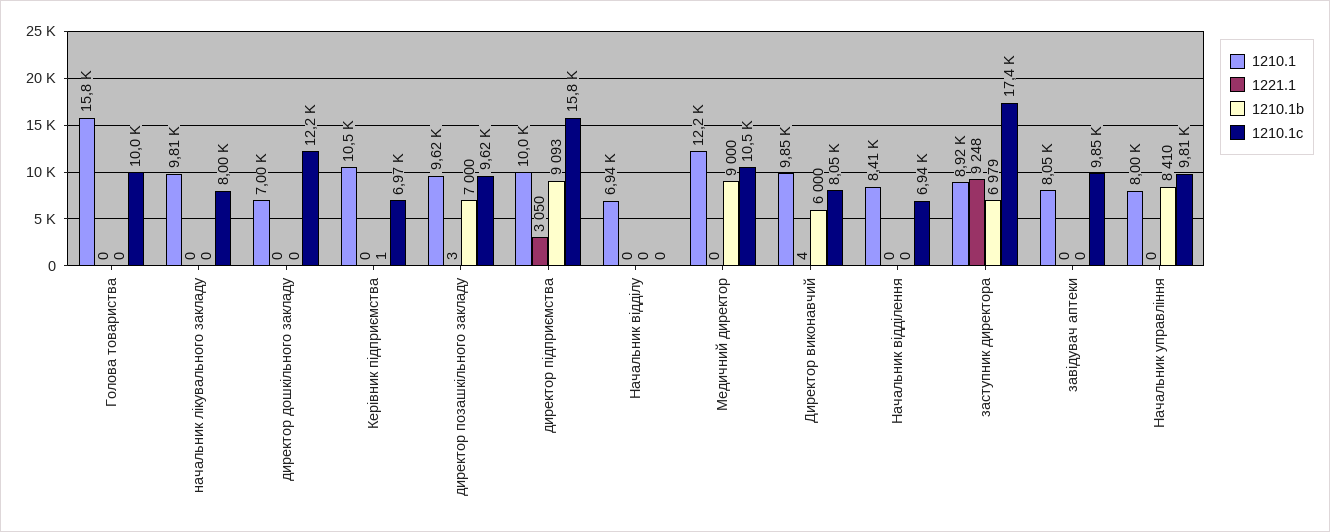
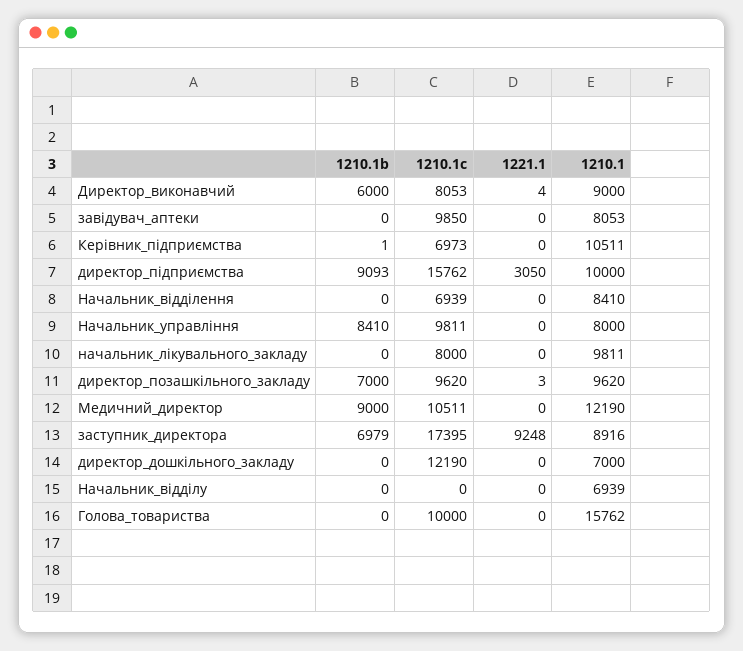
  {
    "1210.1": {
      "Голова товариства": 15762,
      "начальник лікувального закладу": 9811,
      "директор дошкільного закладу": 7000,
      "Керівник підприємства": 10511,
      "директор позашкільного закладу": 9620,
      "директор підприємства": 10000,
      "Начальник відділу": 6939,
      "Медичний директор": 12190,
-     "Директор виконавчий": 9850,
+     "Директор виконавчий": 9000,
      "Начальник відділення": 8410,
      "заступник директора": 8916,
      "завідувач аптеки": 8053,
      "Начальник управління": 8000
    },
    "1221.1": {
      "Голова товариства": 0,
      "начальник лікувального закладу": 0,
      "директор дошкільного закладу": 0,
      "Керівник підприємства": 0,
      "директор позашкільного закладу": 3,
      "директор підприємства": 3050,
      "Начальник відділу": 0,
      "Медичний директор": 0,
      "Директор виконавчий": 4,
      "Начальник відділення": 0,
      "заступник директора": 9248,
      "завідувач аптеки": 0,
      "Начальник управління": 0
    },
    "1210.1b": {
      "Голова товариства": 0,
      "начальник лікувального закладу": 0,
      "директор дошкільного закладу": 0,
      "Керівник підприємства": 1,
      "директор позашкільного закладу": 7000,
      "директор підприємства": 9093,
      "Начальник відділу": 0,
      "Медичний директор": 9000,
      "Директор виконавчий": 6000,
      "Начальник відділення": 0,
      "заступник директора": 6979,
      "завідувач аптеки": 0,
      "Начальник управління": 8410
    },
    "1210.1c": {
      "Голова товариства": 10000,
      "начальник лікувального закладу": 8000,
      "директор дошкільного закладу": 12190,
      "Керівник підприємства": 6973,
      "директор позашкільного закладу": 9620,
      "директор підприємства": 15762,
      "Начальник відділу": 0,
      "Медичний директор": 10511,
      "Директор виконавчий": 8053,
      "Начальник відділення": 6939,
      "заступник директора": 17395,
      "завідувач аптеки": 9850,
      "Начальник управління": 9811
    }
  }

